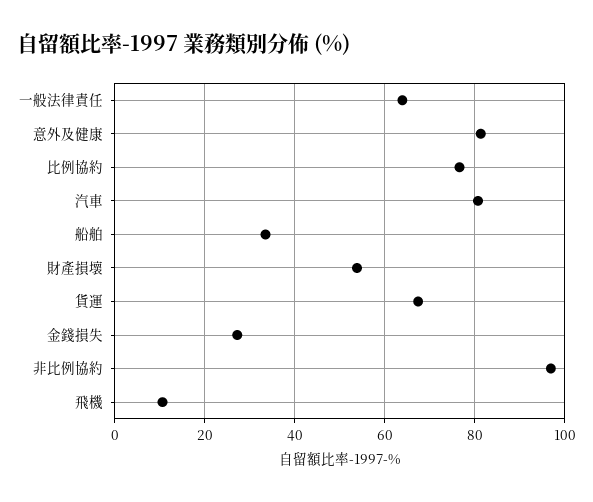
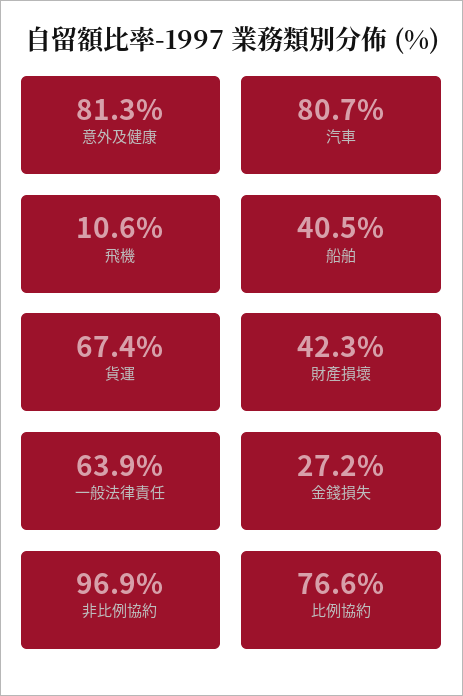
  {
    "一般法律責任": 63.9,
    "意外及健康": 81.3,
    "比例協約": 76.6,
    "汽車": 80.7,
-   "船舶": 34,
+   "船舶": 40.5,
-   "財產損壞": 54,
+   "財產損壞": 42.3,
    "貨運": 67.4,
    "金錢損失": 27.2,
    "非比例協約": 96.9,
    "飛機": 10.6
  }

